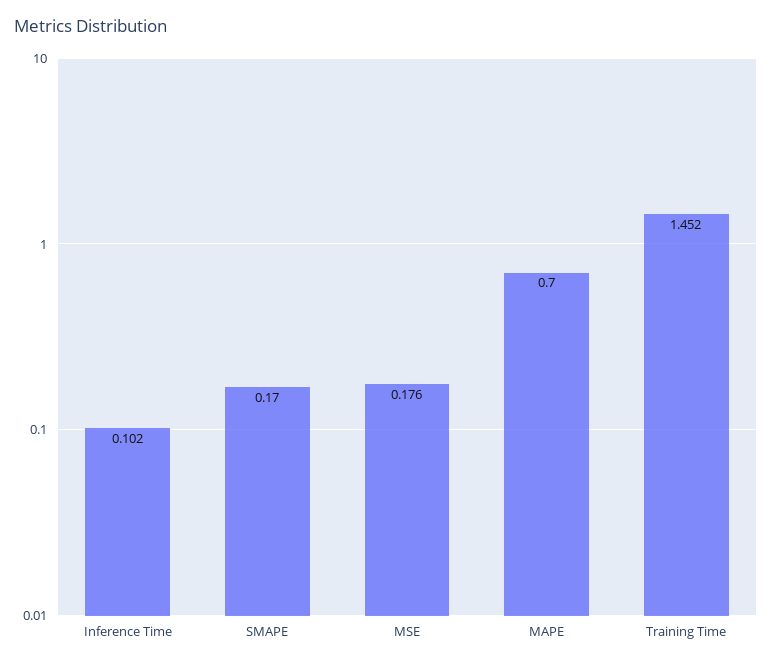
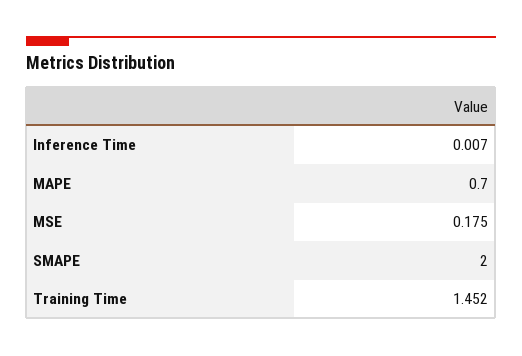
  {
-   "Inference Time": 0.102,
+   "Inference Time": 0.007,
-   "SMAPE": 0.17,
+   "SMAPE": 2,
-   "MSE": 0.176,
+   "MSE": 0.175,
    "MAPE": 0.7,
    "Training Time": 1.452
  }

